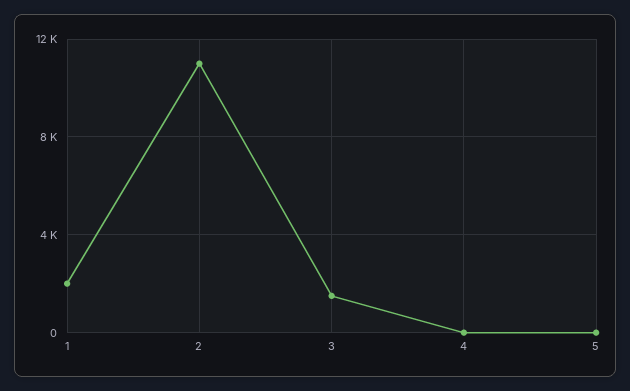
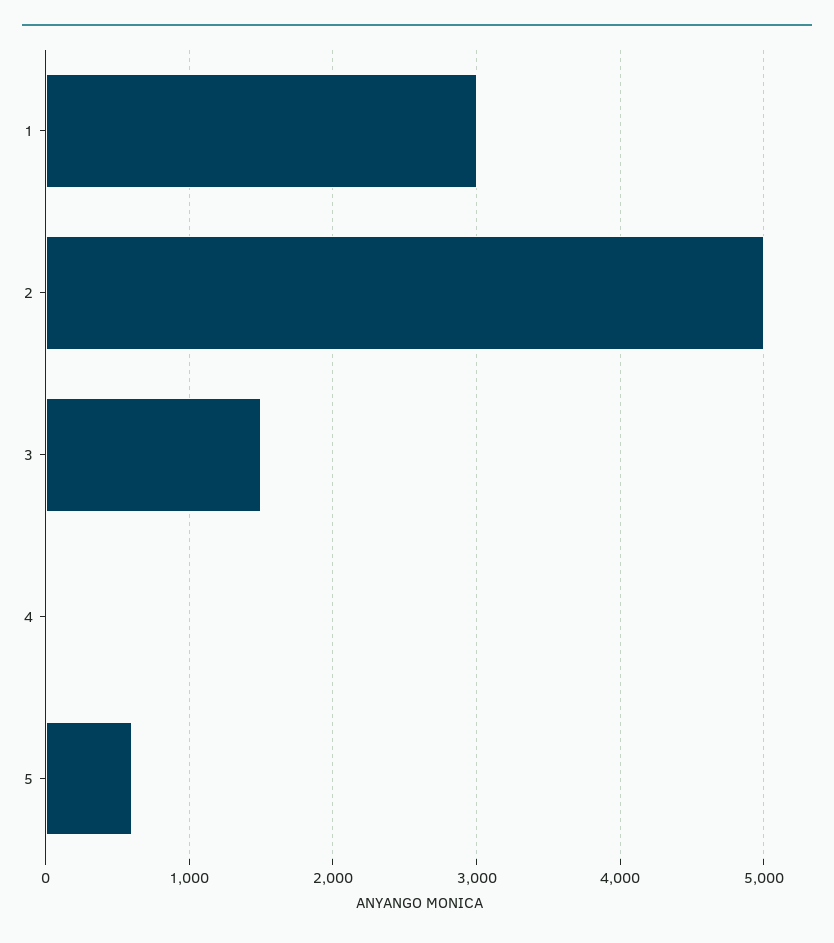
  {
-   "1": 2000,
+   "1": 3000,
-   "2": 11000,
+   "2": 5000,
    "3": 1500,
    "4": 0,
-   "5": 0
+   "5": 600
  }

